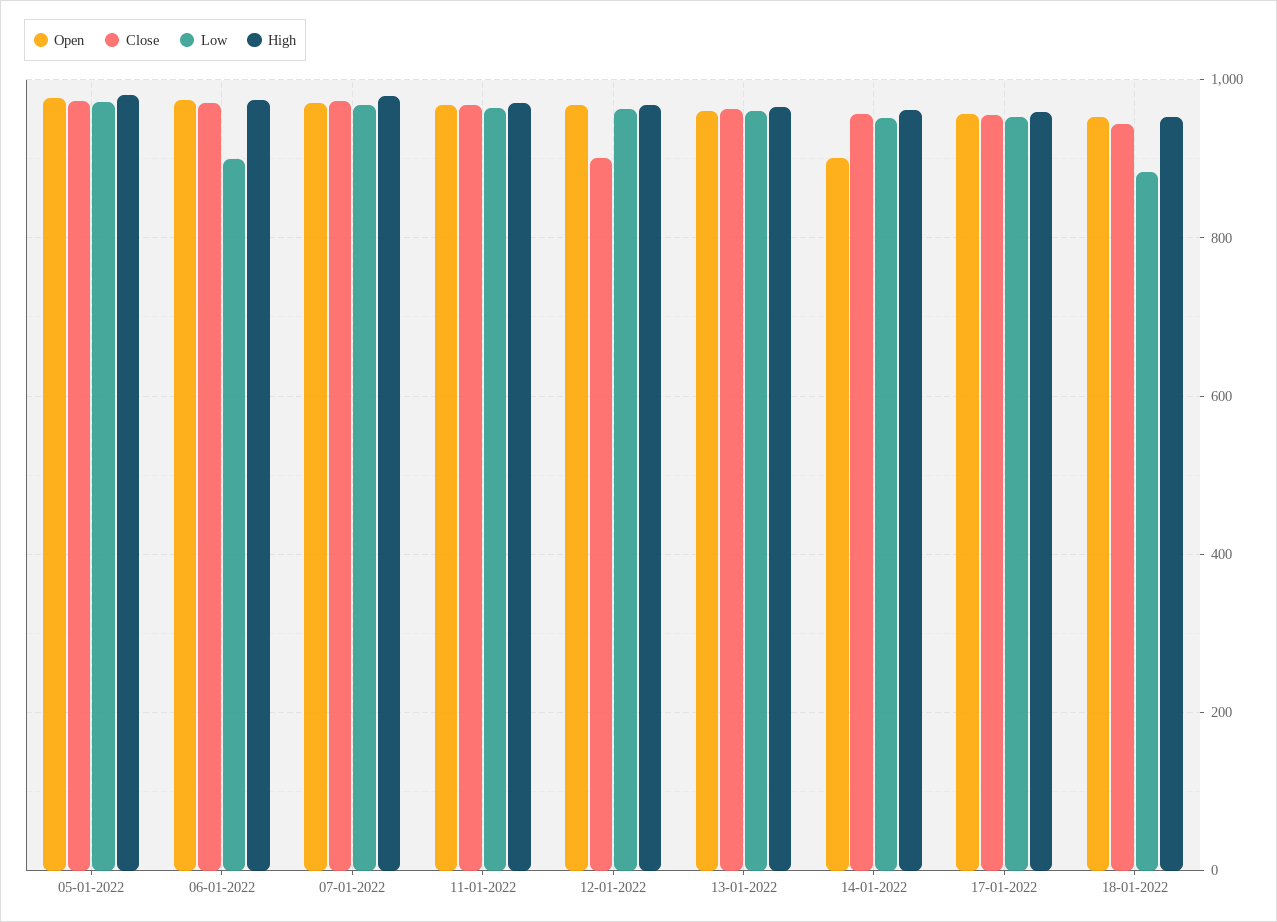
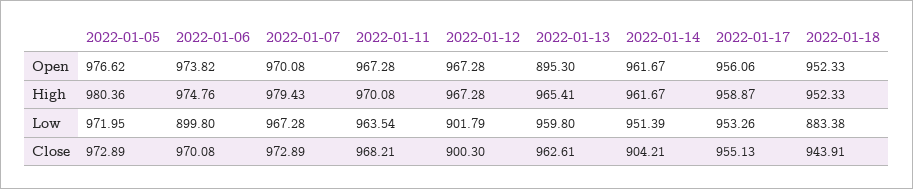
  {
    "Open": {
      "05-01-2022": 976.62,
      "06-01-2022": 973.82,
      "07-01-2022": 970.08,
      "11-01-2022": 967.28,
      "12-01-2022": 967.28,
-     "13-01-2022": 960,
+     "13-01-2022": 895.3,
-     "14-01-2022": 900,
+     "14-01-2022": 961.67,
      "17-01-2022": 956.06,
      "18-01-2022": 952.33
    },
    "Close": {
      "05-01-2022": 972.89,
      "06-01-2022": 970.08,
      "07-01-2022": 972.89,
      "11-01-2022": 968.21,
      "12-01-2022": 900.3,
      "13-01-2022": 962.61,
-     "14-01-2022": 960,
+     "14-01-2022": 904.21,
      "17-01-2022": 955.13,
      "18-01-2022": 943.91
    },
    "Low": {
      "05-01-2022": 971.95,
      "06-01-2022": 899.8,
      "07-01-2022": 967.28,
      "11-01-2022": 963.54,
-     "12-01-2022": 960,
+     "12-01-2022": 901.79,
      "13-01-2022": 959.8,
      "14-01-2022": 951.39,
      "17-01-2022": 953.26,
      "18-01-2022": 883.38
    },
    "High": {
      "05-01-2022": 980.36,
      "06-01-2022": 974.76,
      "07-01-2022": 979.43,
      "11-01-2022": 970.08,
      "12-01-2022": 967.28,
      "13-01-2022": 965.41,
      "14-01-2022": 961.67,
      "17-01-2022": 958.87,
      "18-01-2022": 952.33
    }
  }

